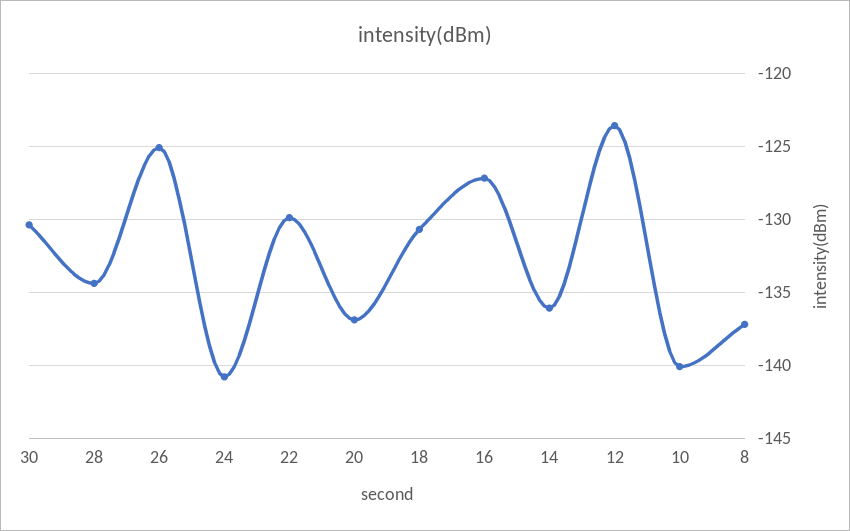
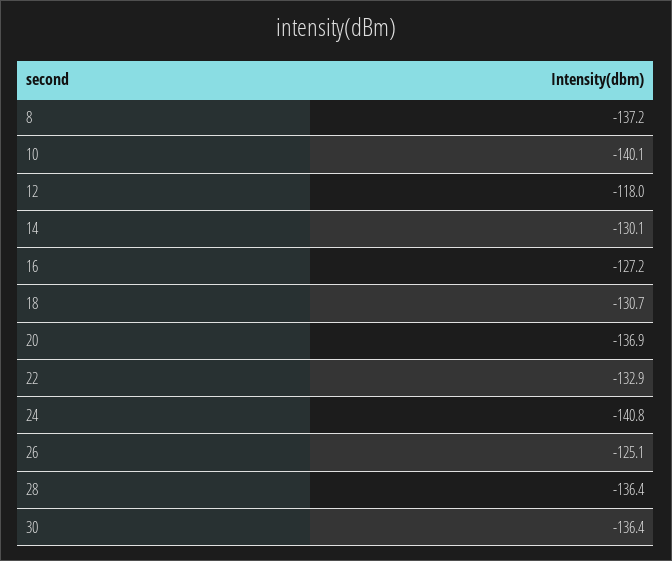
  {
-   "30": -130.5,
+   "30": -136.4,
-   "28": -134.5,
+   "28": -136.4,
    "26": -125.1,
    "24": -140.8,
-   "22": -130,
+   "22": -132.9,
    "20": -136.9,
    "18": -130.7,
    "16": -127.2,
-   "14": -136,
+   "14": -130.1,
-   "12": -123.5,
+   "12": -118,
    "10": -140.1,
    "8": -137.2
  }

